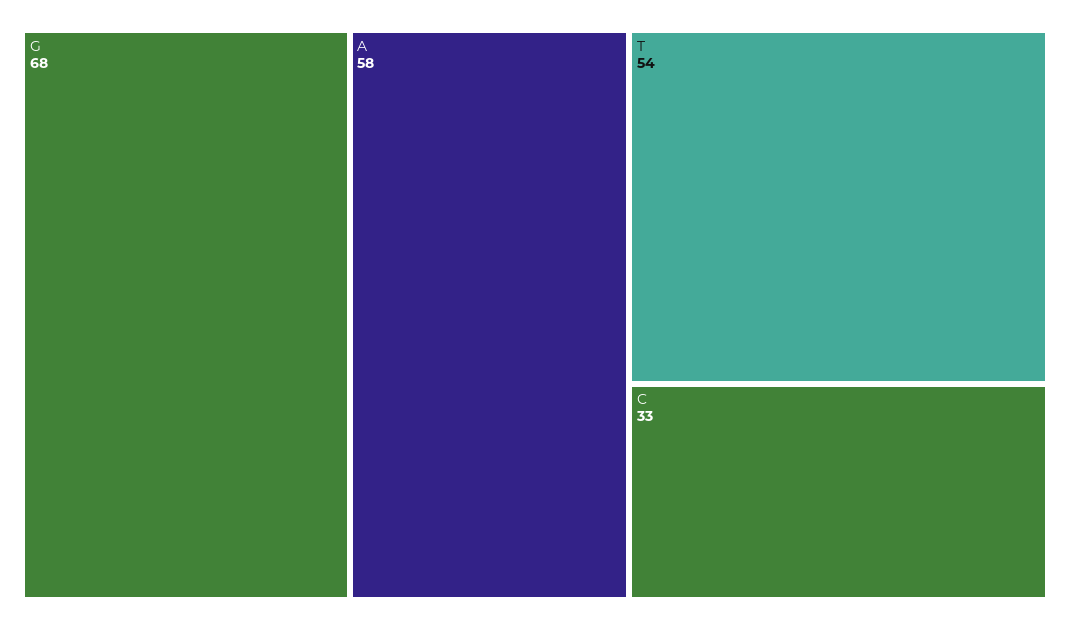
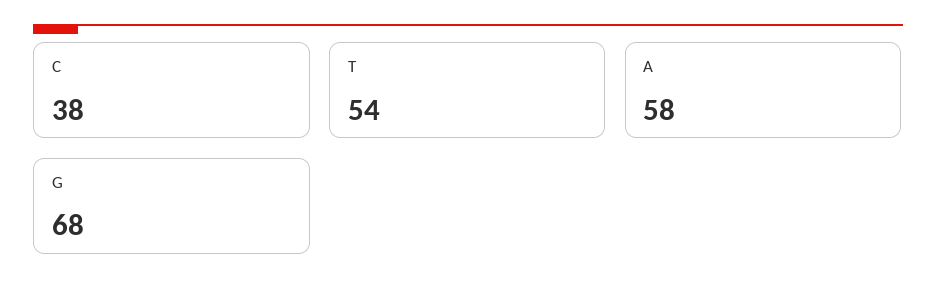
  {
    "G": 68,
    "A": 58,
    "T": 54,
-   "C": 33
+   "C": 38
  }

